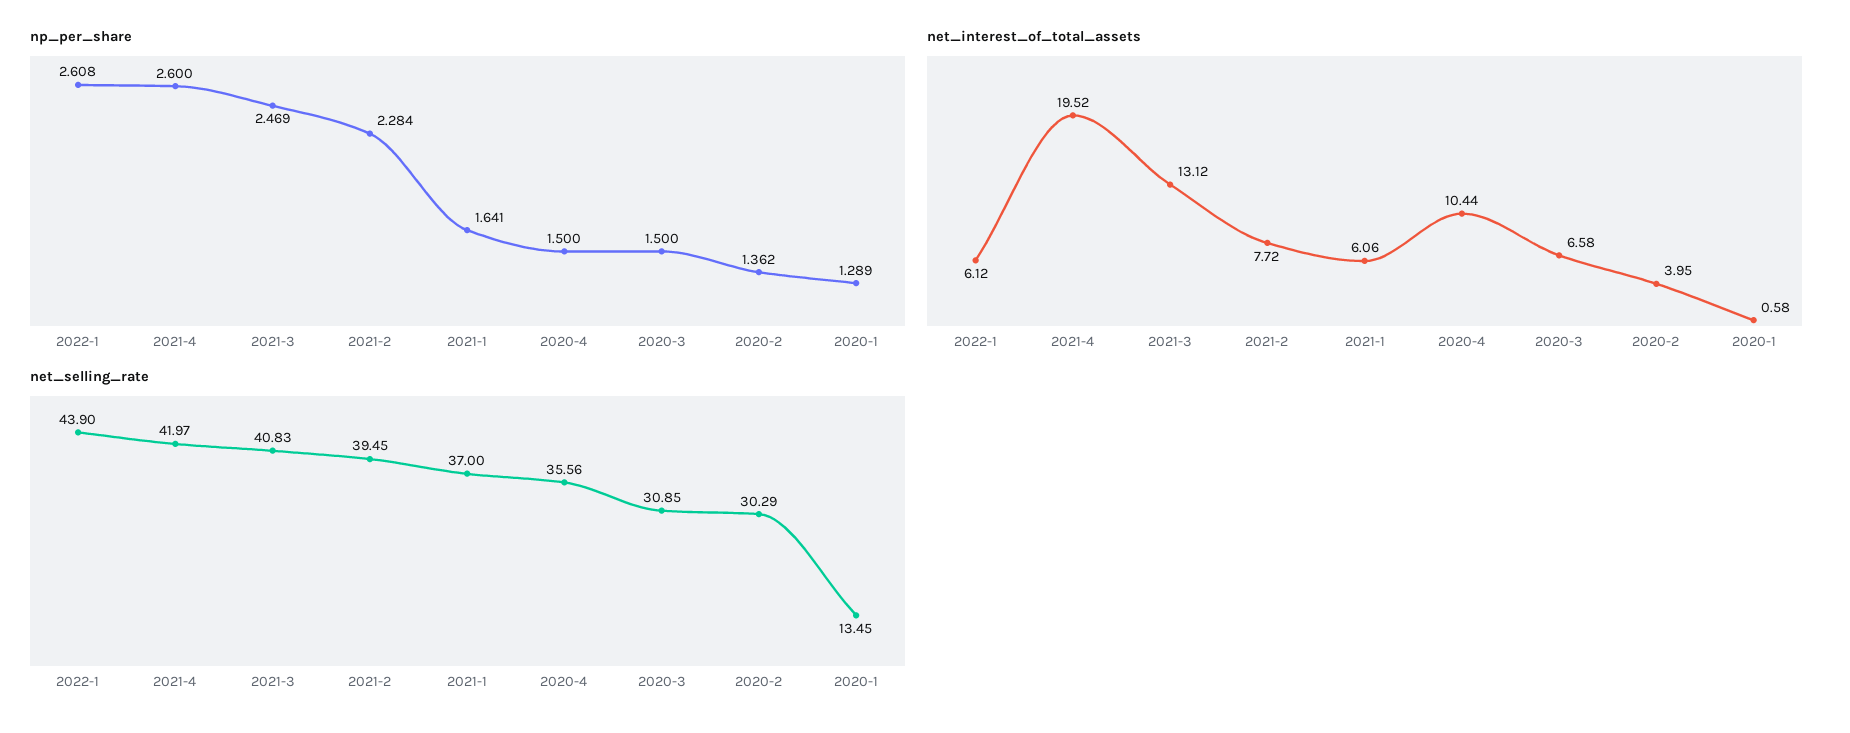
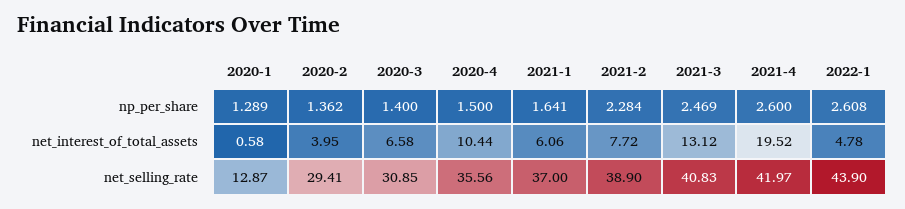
  {
    "np_per_share": {
      "2022-1": 2.608,
      "2021-4": 2.6,
      "2021-3": 2.469,
      "2021-2": 2.284,
      "2021-1": 1.641,
      "2020-4": 1.5,
-     "2020-3": 1.5,
+     "2020-3": 1.4,
      "2020-2": 1.362,
      "2020-1": 1.289
    },
    "net_interest_of_total_assets": {
-     "2022-1": 6.12,
+     "2022-1": 4.78,
      "2021-4": 19.52,
      "2021-3": 13.12,
      "2021-2": 7.72,
      "2021-1": 6.06,
      "2020-4": 10.44,
      "2020-3": 6.58,
      "2020-2": 3.95,
      "2020-1": 0.58
    },
    "net_selling_rate": {
      "2022-1": 43.9,
      "2021-4": 41.97,
      "2021-3": 40.83,
-     "2021-2": 39.45,
+     "2021-2": 38.9,
      "2021-1": 37,
      "2020-4": 35.56,
      "2020-3": 30.85,
-     "2020-2": 30.29,
+     "2020-2": 29.41,
-     "2020-1": 13.45
+     "2020-1": 12.87
    }
  }

